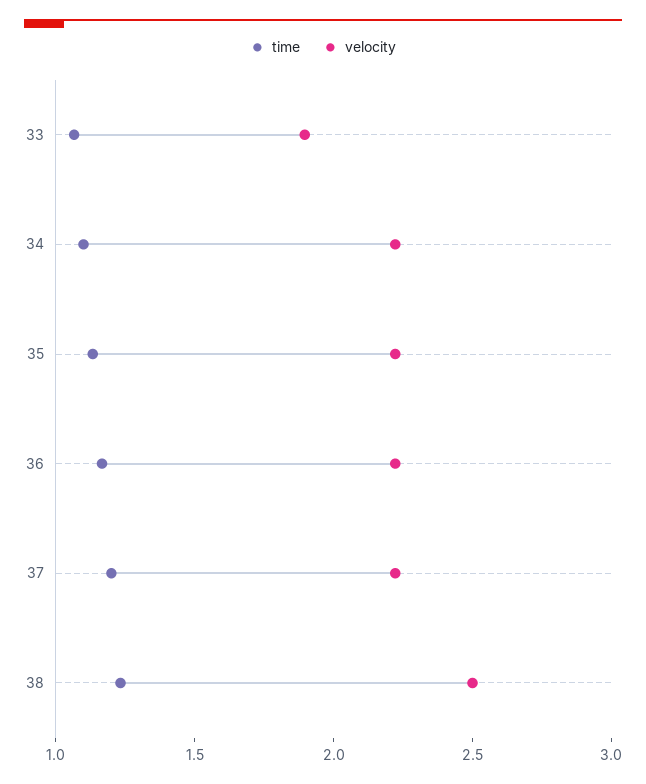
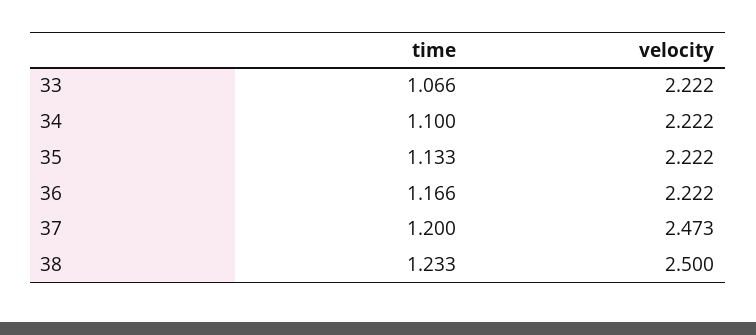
  {
    "time": {
      "33": 1.066,
      "34": 1.1,
      "35": 1.133,
      "36": 1.166,
      "37": 1.2,
      "38": 1.233
    },
    "velocity": {
-     "33": 1.9,
+     "33": 2.222,
      "34": 2.222,
      "35": 2.222,
      "36": 2.222,
-     "37": 2.2,
+     "37": 2.473,
      "38": 2.5
    }
  }

